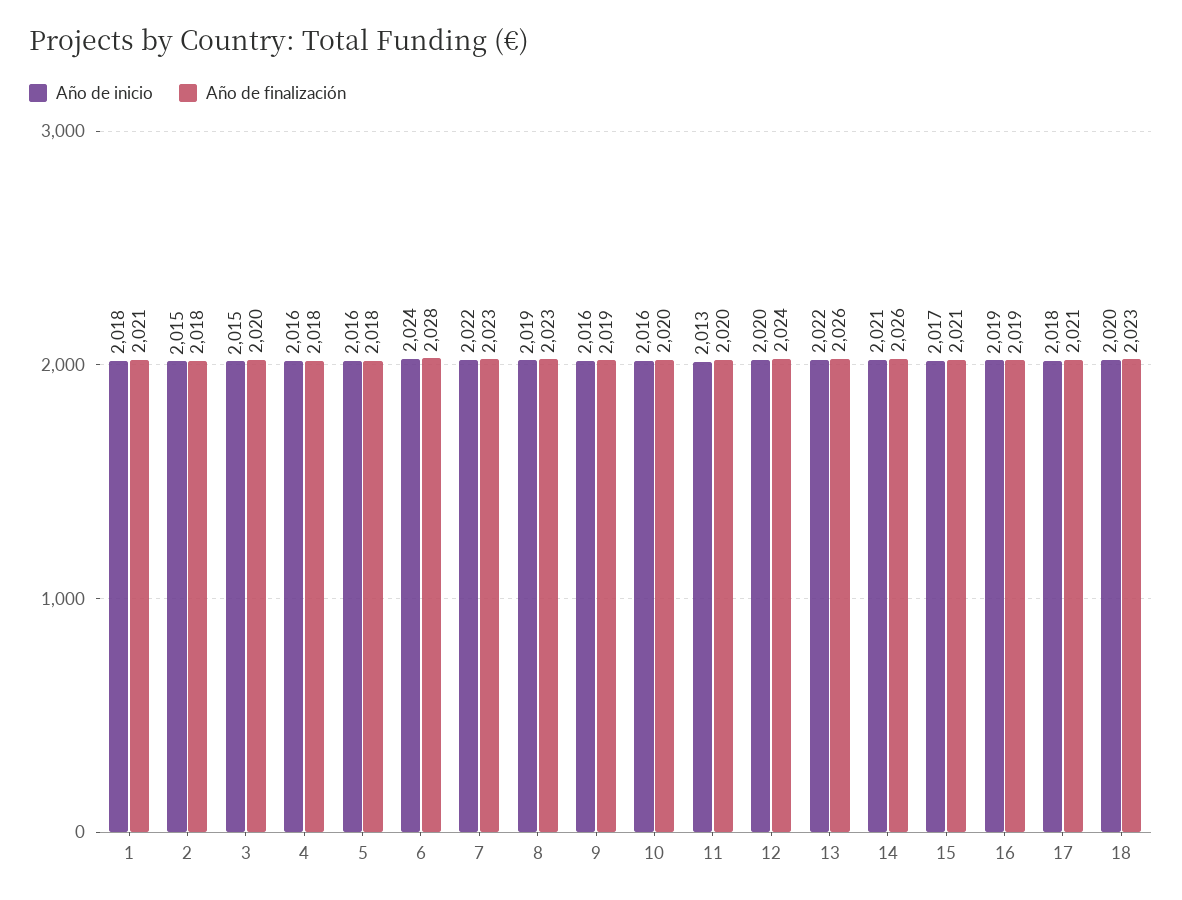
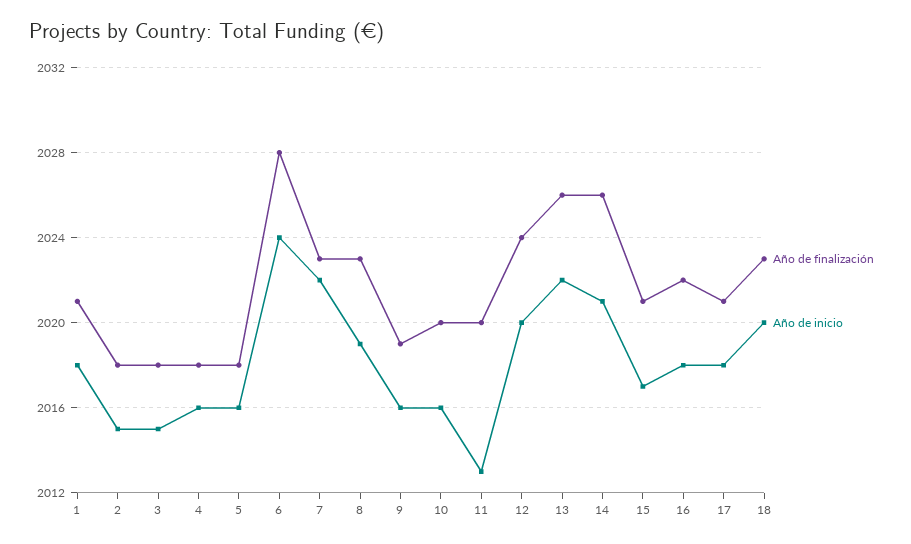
  {
    "Año de inicio": {
      "1": 2018,
      "2": 2015,
      "3": 2015,
      "4": 2016,
      "5": 2016,
      "6": 2024,
      "7": 2022,
      "8": 2019,
      "9": 2016,
      "10": 2016,
      "11": 2013,
      "12": 2020,
      "13": 2022,
      "14": 2021,
      "15": 2017,
-     "16": 2019,
+     "16": 2018,
      "17": 2018,
      "18": 2020
    },
    "Año de finalización": {
      "1": 2021,
      "2": 2018,
-     "3": 2020,
+     "3": 2018,
      "4": 2018,
      "5": 2018,
      "6": 2028,
      "7": 2023,
      "8": 2023,
      "9": 2019,
      "10": 2020,
      "11": 2020,
      "12": 2024,
      "13": 2026,
      "14": 2026,
      "15": 2021,
-     "16": 2019,
+     "16": 2022,
      "17": 2021,
      "18": 2023
    }
  }

